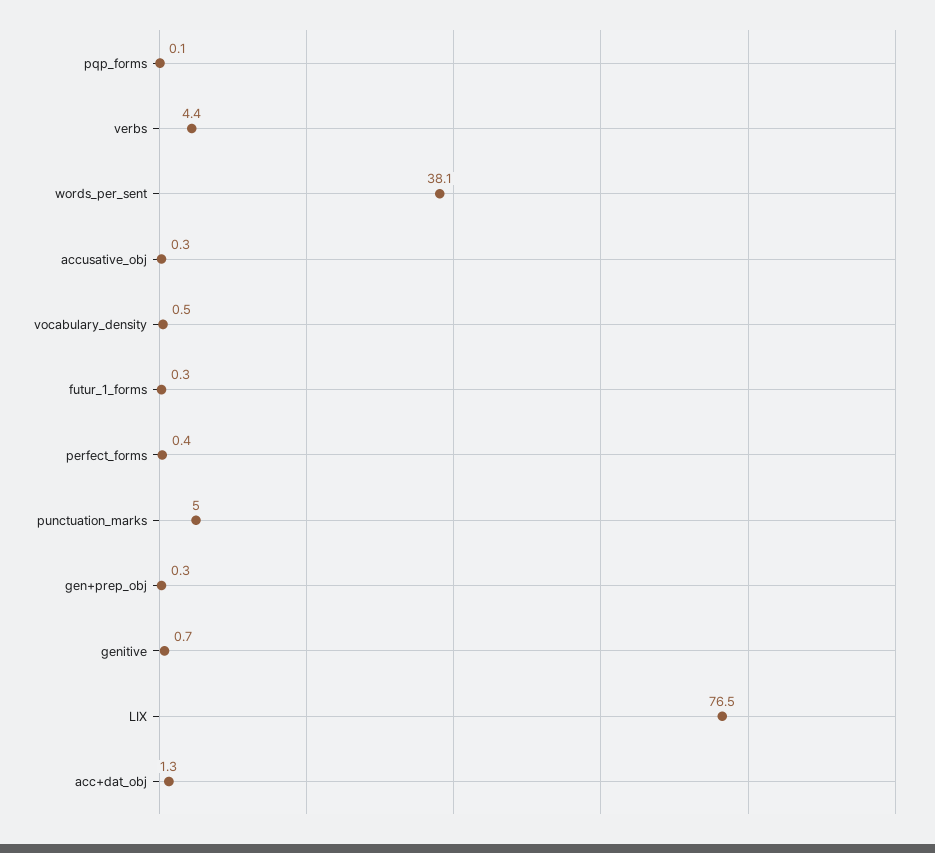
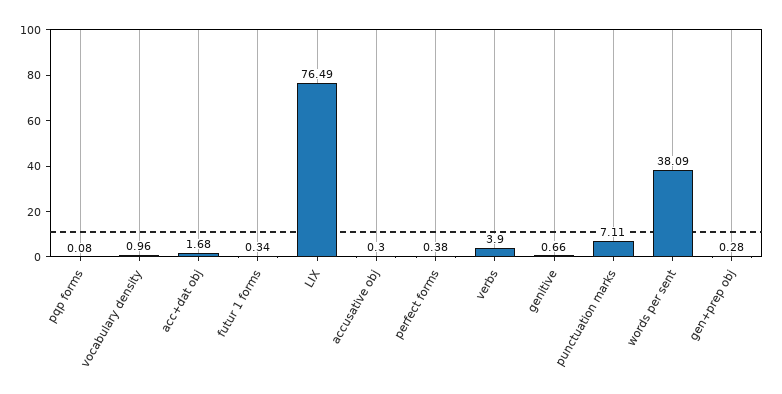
  {
    "pqp_forms": 0.08,
-   "verbs": 4.4,
+   "verbs": 3.9,
    "words_per_sent": 38.09,
    "accusative_obj": 0.3,
-   "vocabulary_density": 0.5,
+   "vocabulary_density": 0.96,
    "futur_1_forms": 0.34,
    "perfect_forms": 0.38,
-   "punctuation_marks": 5,
+   "punctuation_marks": 7.11,
    "gen+prep_obj": 0.28,
    "genitive": 0.66,
    "LIX": 76.49,
-   "acc+dat_obj": 1.3
+   "acc+dat_obj": 1.68
  }

